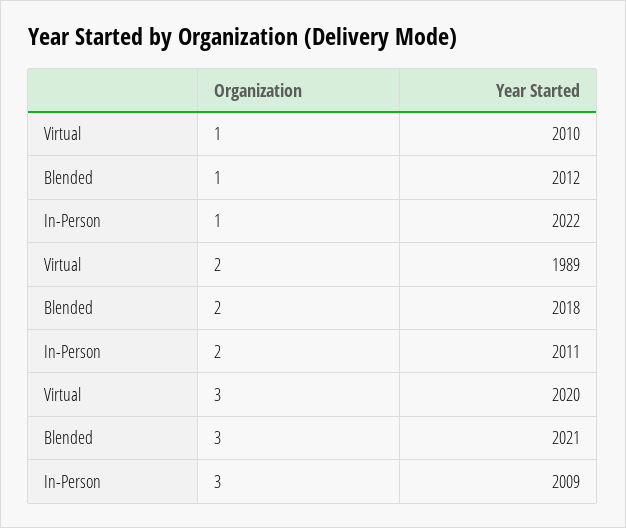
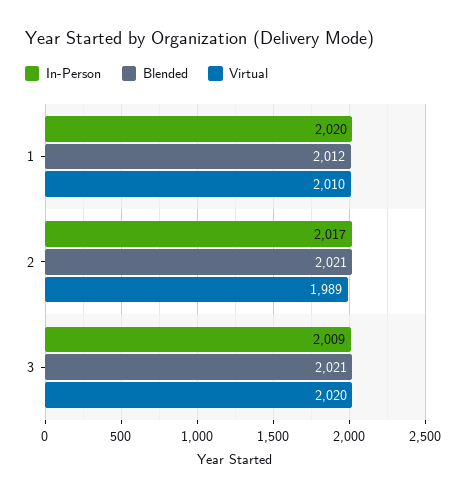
  {
    "Virtual": {
      "1": 2010,
      "2": 1989,
      "3": 2020
    },
    "Blended": {
      "1": 2012,
-     "2": 2018,
+     "2": 2021,
      "3": 2021
    },
    "In-Person": {
-     "1": 2022,
+     "1": 2020,
-     "2": 2011,
+     "2": 2017,
      "3": 2009
    }
  }

